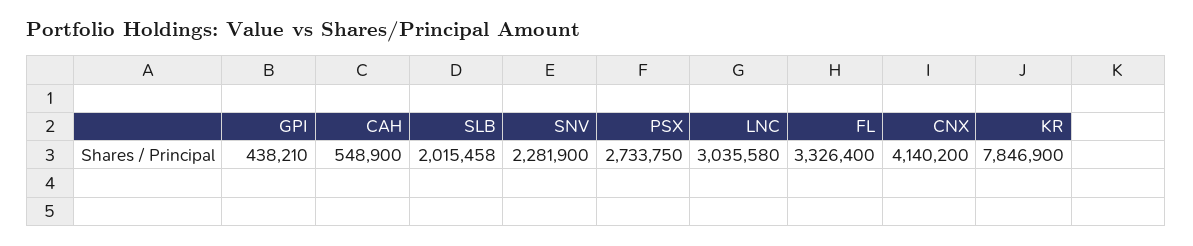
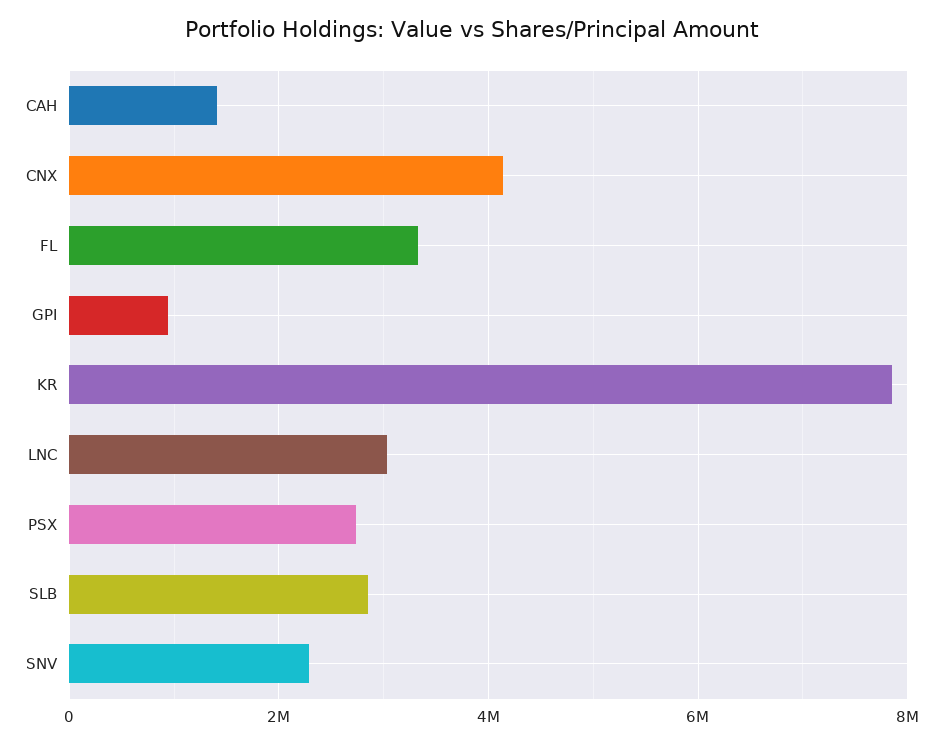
  {
-   "GPI": 438210,
+   "GPI": 1000000,
-   "CAH": 548900,
+   "CAH": 1400000,
-   "SLB": 2015458,
+   "SLB": 2800000,
    "SNV": 2281900,
    "PSX": 2733750,
    "LNC": 3035580,
    "FL": 3326400,
    "CNX": 4140200,
    "KR": 7846900
  }

